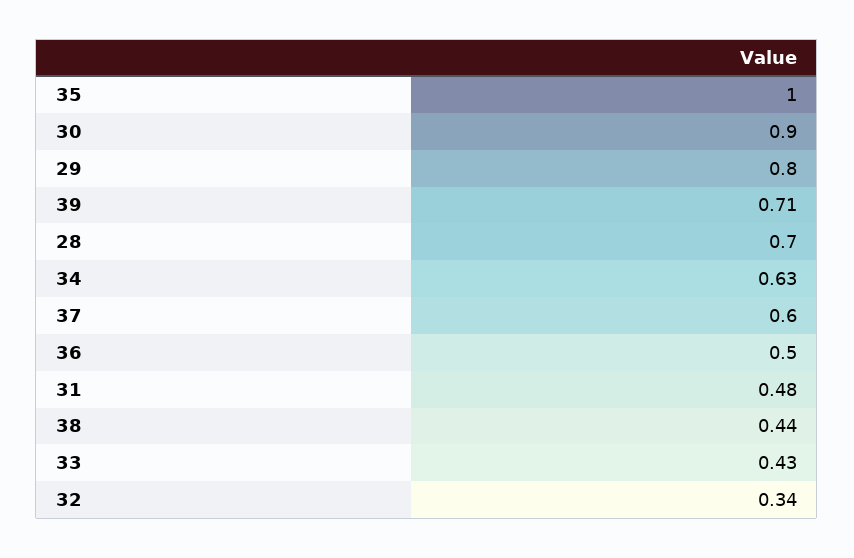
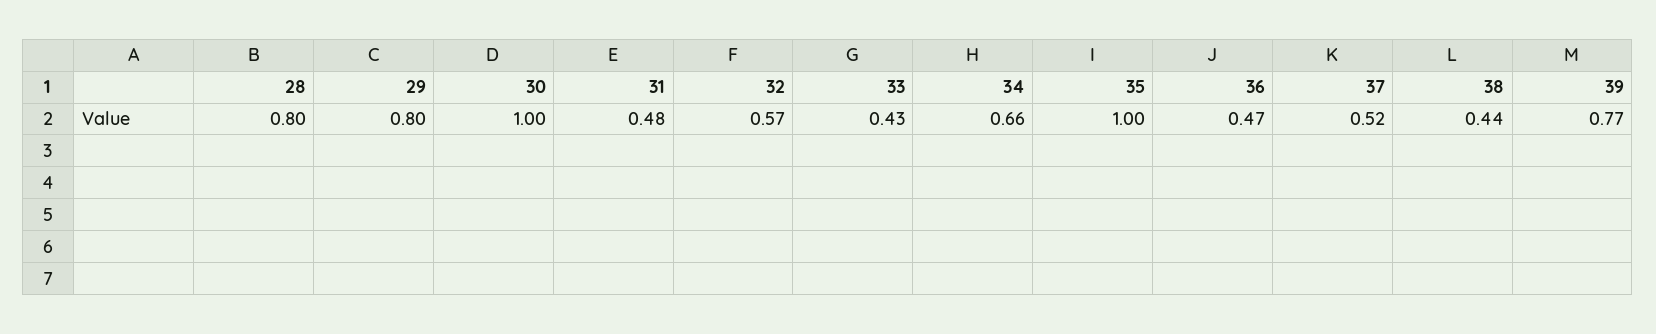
  {
    "35": 1,
-   "30": 0.9,
+   "30": 1,
    "29": 0.8,
-   "39": 0.71,
+   "39": 0.77,
-   "28": 0.7,
+   "28": 0.8,
-   "34": 0.63,
+   "34": 0.66,
-   "37": 0.6,
+   "37": 0.52,
-   "36": 0.5,
+   "36": 0.47,
    "31": 0.48,
    "38": 0.44,
    "33": 0.43,
-   "32": 0.34
+   "32": 0.57
  }

